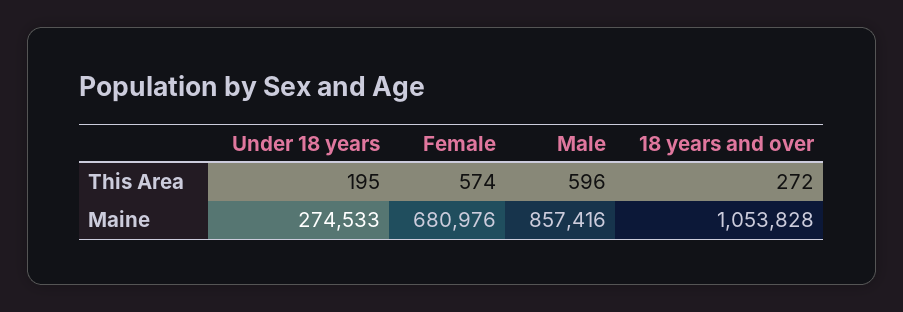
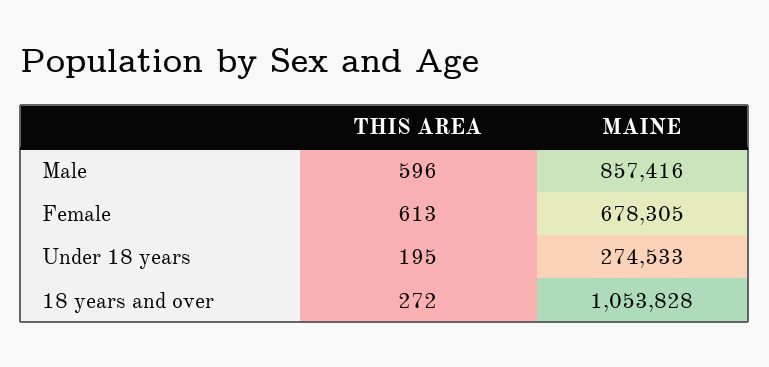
  {
    "Under 18 years": {
      "This Area": 195,
      "Maine": 274533
    },
    "Female": {
-     "This Area": 574,
+     "This Area": 613,
-     "Maine": 680976
+     "Maine": 678305
    },
    "Male": {
      "This Area": 596,
      "Maine": 857416
    },
    "18 years and over": {
      "This Area": 272,
      "Maine": 1053828
    }
  }

